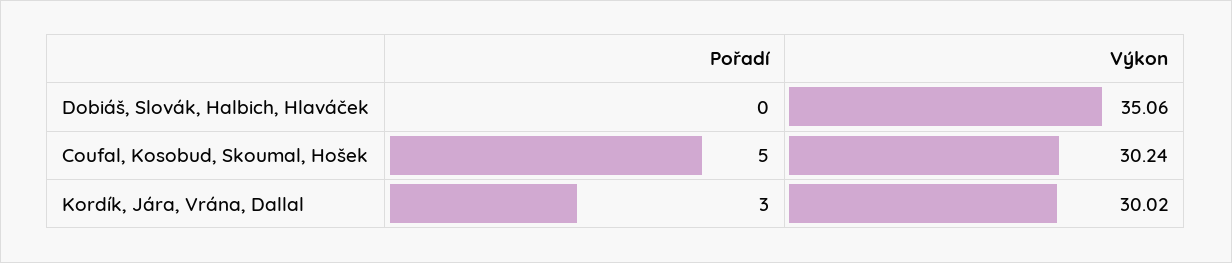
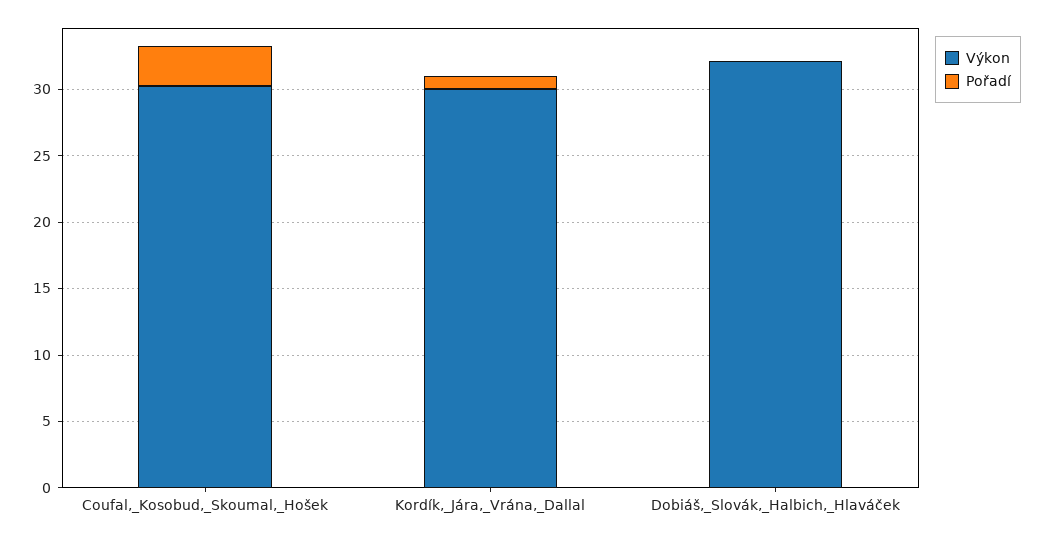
  {
    "Pořadí": {
      "Dobiáš, Slovák, Halbich, Hlaváček": 0,
-     "Coufal, Kosobud, Skoumal, Hošek": 5,
+     "Coufal, Kosobud, Skoumal, Hošek": 3,
-     "Kordík, Jára, Vrána, Dallal": 3
+     "Kordík, Jára, Vrána, Dallal": 1
    },
    "Výkon": {
-     "Dobiáš, Slovák, Halbich, Hlaváček": 35.06,
+     "Dobiáš, Slovák, Halbich, Hlaváček": 32,
      "Coufal, Kosobud, Skoumal, Hošek": 30.24,
      "Kordík, Jára, Vrána, Dallal": 30.02
    }
  }

